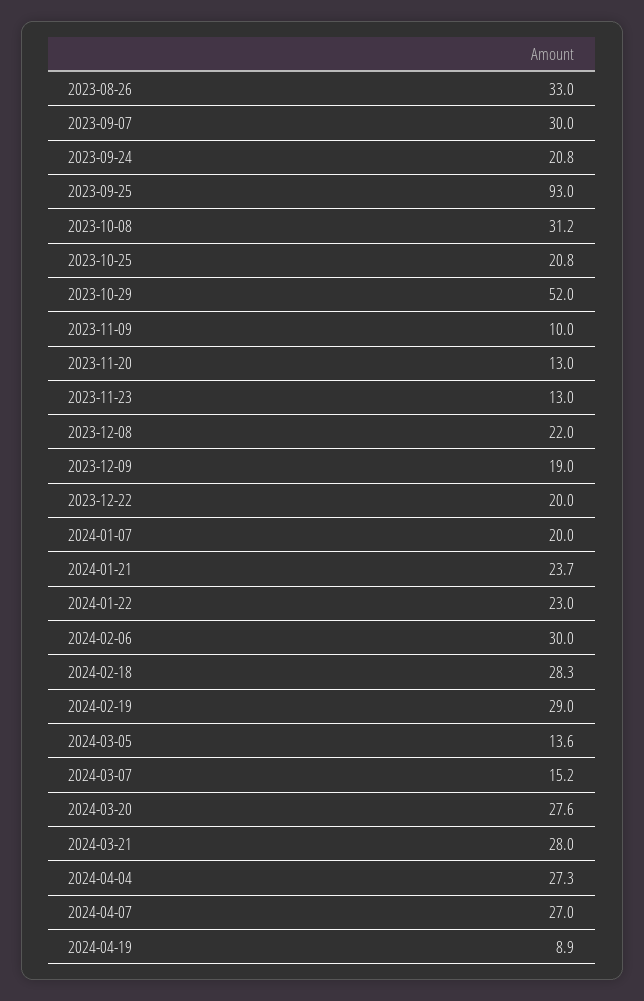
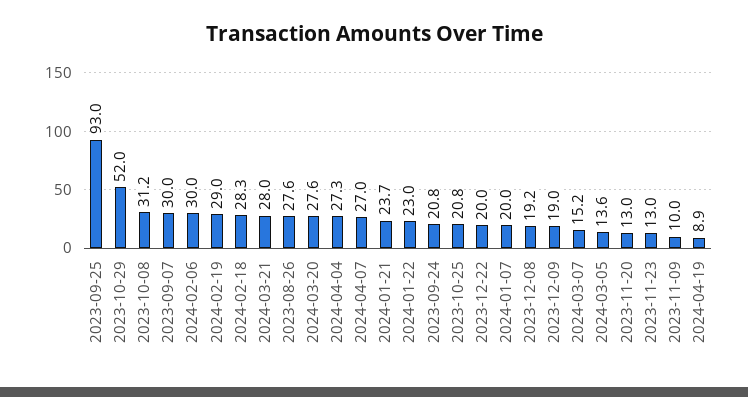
  {
-   "2023-08-26": 33,
+   "2023-08-26": 27.6,
    "2023-09-07": 30,
    "2023-09-24": 20.8,
    "2023-09-25": 93,
    "2023-10-08": 31.2,
    "2023-10-25": 20.8,
    "2023-10-29": 52,
    "2023-11-09": 10,
    "2023-11-20": 13,
    "2023-11-23": 13,
-   "2023-12-08": 22,
+   "2023-12-08": 19.2,
    "2023-12-09": 19,
    "2023-12-22": 20,
    "2024-01-07": 20,
    "2024-01-21": 23.7,
    "2024-01-22": 23,
    "2024-02-06": 30,
    "2024-02-18": 28.3,
    "2024-02-19": 29,
    "2024-03-05": 13.6,
    "2024-03-07": 15.2,
    "2024-03-20": 27.6,
    "2024-03-21": 28,
    "2024-04-04": 27.3,
    "2024-04-07": 27,
    "2024-04-19": 8.9
  }

